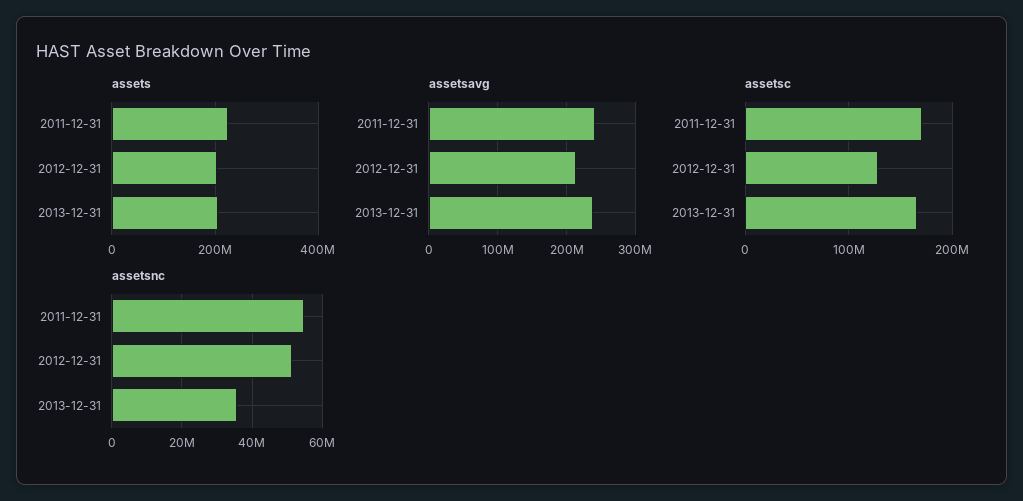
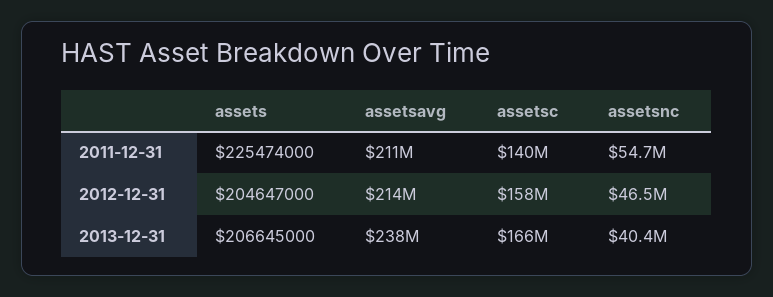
  {
    "assets": {
      "2011-12-31": 225474000,
      "2012-12-31": 204647000,
      "2013-12-31": 206645000
    },
    "assetsavg": {
-     "2011-12-31": 240000000,
+     "2011-12-31": 211000000,
      "2012-12-31": 214000000,
      "2013-12-31": 238000000
    },
    "assetsc": {
-     "2011-12-31": 170000000,
+     "2011-12-31": 140000000,
-     "2012-12-31": 130000000,
+     "2012-12-31": 158000000,
      "2013-12-31": 166000000
    },
    "assetsnc": {
      "2011-12-31": 54700000,
-     "2012-12-31": 52000000,
+     "2012-12-31": 46500000,
-     "2013-12-31": 36000000
+     "2013-12-31": 40400000
    }
  }

